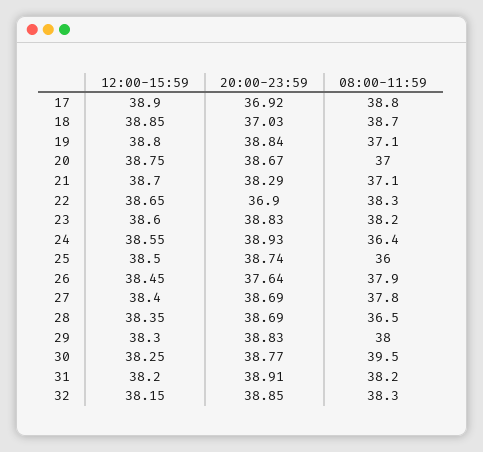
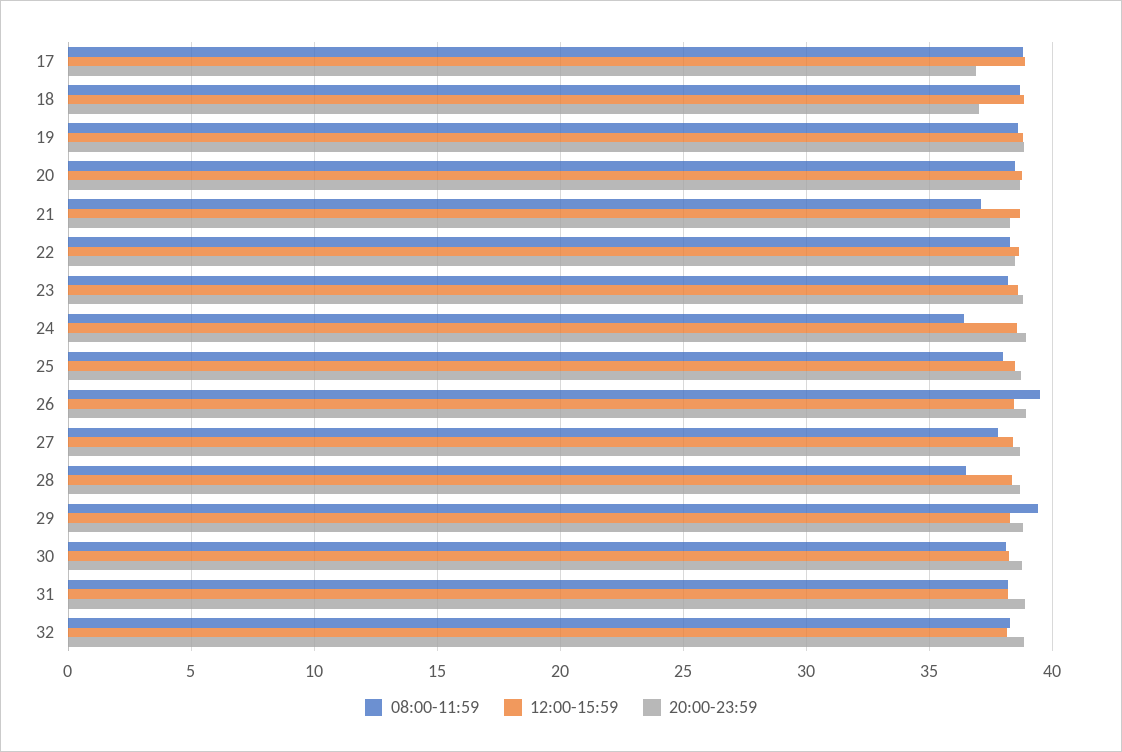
  {
    "12:00-15:59": {
      "17": 38.9,
      "18": 38.85,
      "19": 38.8,
      "20": 38.75,
      "21": 38.7,
      "22": 38.65,
      "23": 38.6,
      "24": 38.55,
      "25": 38.5,
      "26": 38.45,
      "27": 38.4,
      "28": 38.35,
      "29": 38.3,
      "30": 38.25,
      "31": 38.2,
      "32": 38.15
    },
    "20:00-23:59": {
      "17": 36.92,
      "18": 37.03,
      "19": 38.84,
      "20": 38.67,
      "21": 38.29,
-     "22": 36.9,
+     "22": 38.5,
      "23": 38.83,
      "24": 38.93,
      "25": 38.74,
-     "26": 37.64,
+     "26": 39,
      "27": 38.69,
      "28": 38.69,
      "29": 38.83,
      "30": 38.77,
      "31": 38.91,
      "32": 38.85
    },
    "08:00-11:59": {
      "17": 38.8,
      "18": 38.7,
-     "19": 37.1,
+     "19": 38.5,
-     "20": 37,
+     "20": 38.5,
      "21": 37.1,
      "22": 38.3,
      "23": 38.2,
      "24": 36.4,
-     "25": 36,
+     "25": 38,
-     "26": 37.9,
+     "26": 39.5,
      "27": 37.8,
      "28": 36.5,
-     "29": 38,
+     "29": 39.5,
-     "30": 39.5,
+     "30": 38,
      "31": 38.2,
      "32": 38.3
    }
  }

